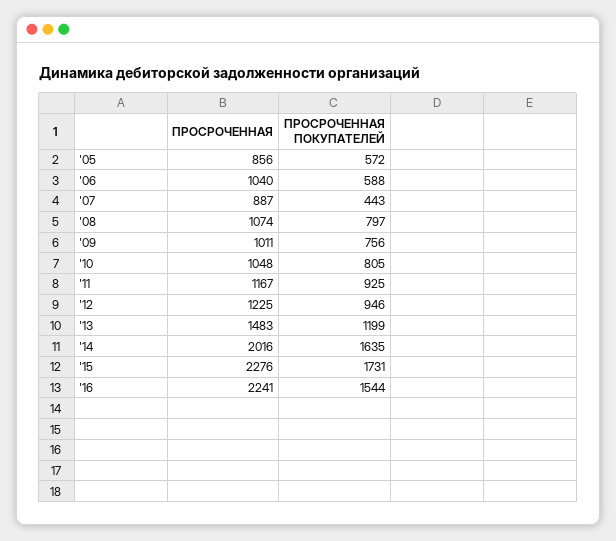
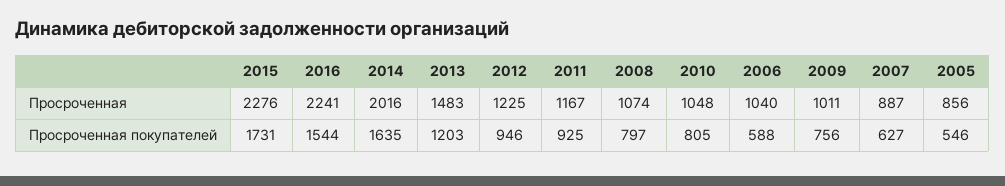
  {
    "ПРОСРОЧЕННАЯ": {
      "'05": 856,
      "'06": 1040,
      "'07": 887,
      "'08": 1074,
      "'09": 1011,
      "'10": 1048,
      "'11": 1167,
      "'12": 1225,
      "'13": 1483,
      "'14": 2016,
      "'15": 2276,
      "'16": 2241
    },
    "ПРОСРОЧЕННАЯ ПОКУПАТЕЛЕЙ": {
-     "'05": 572,
+     "'05": 546,
      "'06": 588,
-     "'07": 443,
+     "'07": 627,
      "'08": 797,
      "'09": 756,
      "'10": 805,
      "'11": 925,
      "'12": 946,
-     "'13": 1199,
+     "'13": 1203,
      "'14": 1635,
      "'15": 1731,
      "'16": 1544
    }
  }

